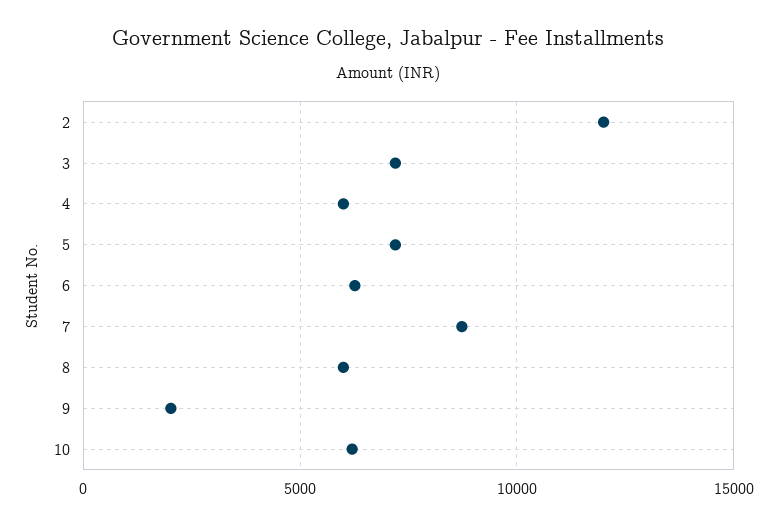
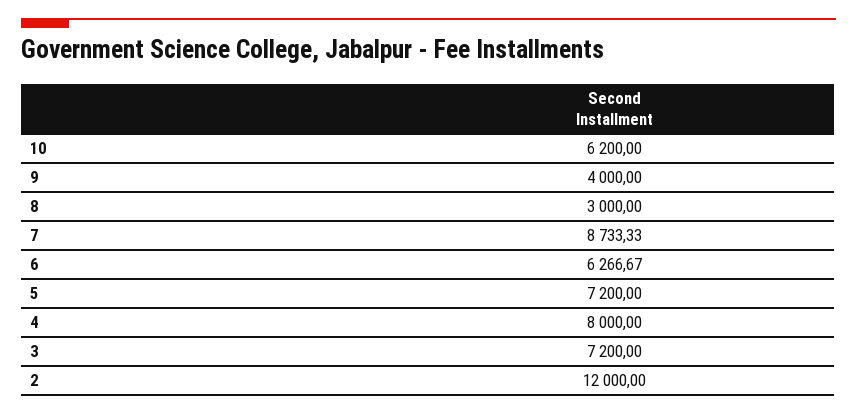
  {
    "2": 12000,
    "3": 7200,
-   "4": 6000,
+   "4": 8000,
    "5": 7200,
    "6": 6266.67,
    "7": 8733.33,
-   "8": 6000,
+   "8": 3000,
-   "9": 2000,
+   "9": 4000,
    "10": 6200
  }

